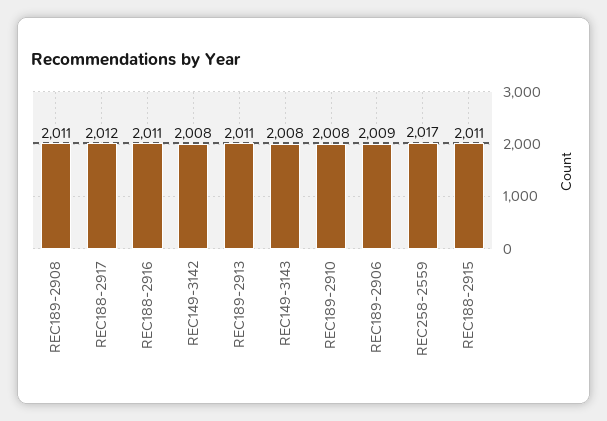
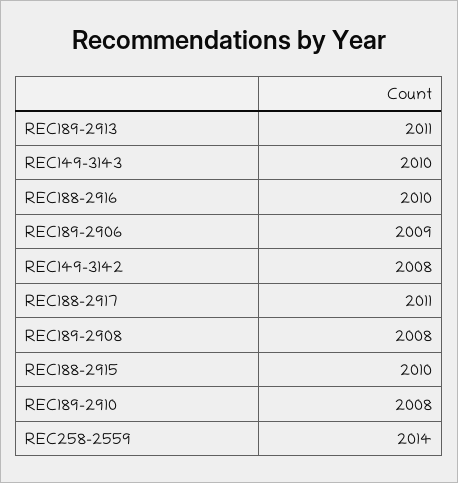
  {
-   "REC189-2908": 2011,
+   "REC189-2908": 2008,
-   "REC188-2917": 2012,
+   "REC188-2917": 2011,
-   "REC188-2916": 2011,
+   "REC188-2916": 2010,
    "REC149-3142": 2008,
    "REC189-2913": 2011,
-   "REC149-3143": 2008,
+   "REC149-3143": 2010,
    "REC189-2910": 2008,
    "REC189-2906": 2009,
-   "REC258-2559": 2017,
+   "REC258-2559": 2014,
-   "REC188-2915": 2011
+   "REC188-2915": 2010
  }

